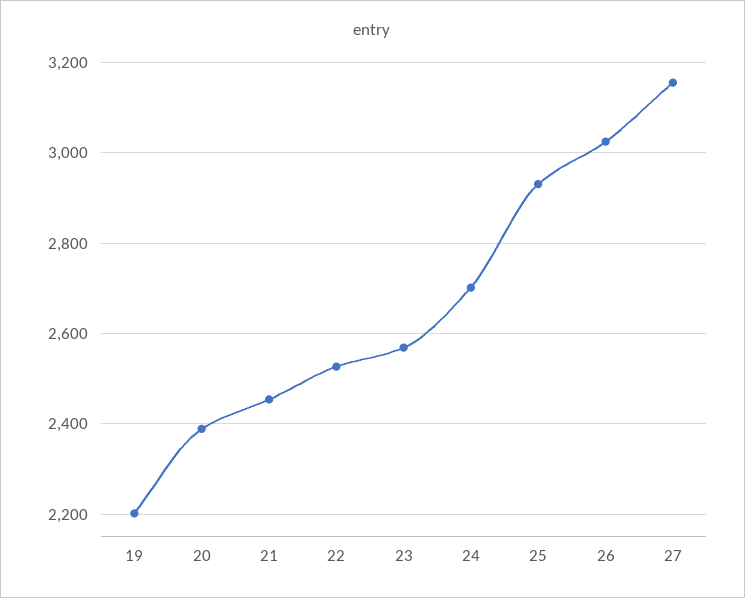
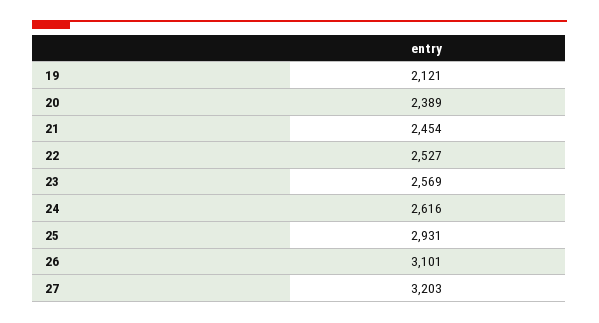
  {
-   "19": 2200,
+   "19": 2121,
    "20": 2389,
    "21": 2454,
    "22": 2527,
    "23": 2569,
-   "24": 2700,
+   "24": 2616,
    "25": 2931,
-   "26": 3020,
+   "26": 3101,
-   "27": 3160
+   "27": 3203
  }

